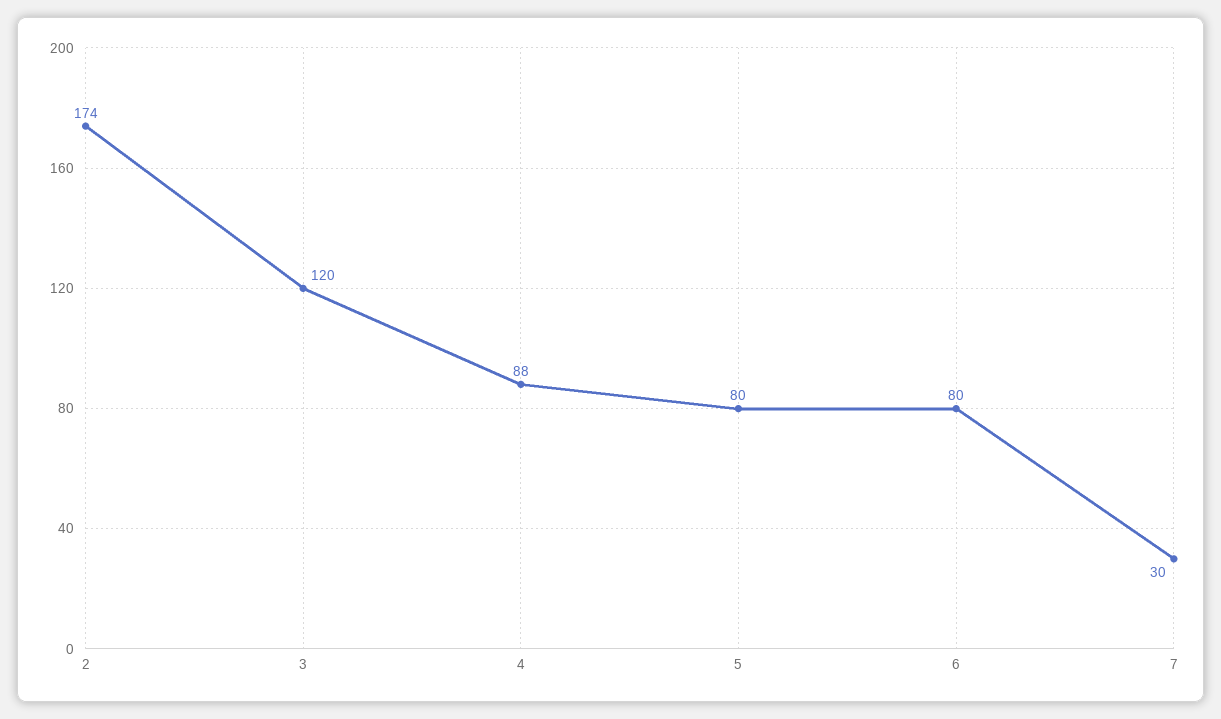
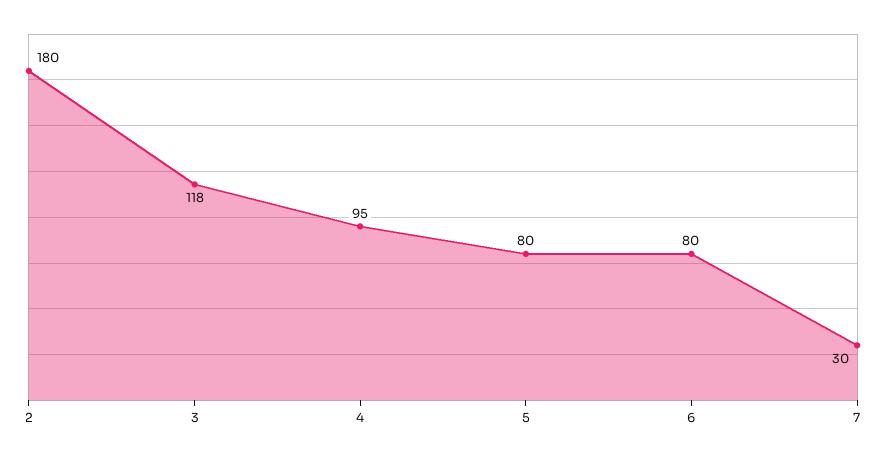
  {
-   "2": 174,
+   "2": 180,
-   "3": 120,
+   "3": 118,
-   "4": 88,
+   "4": 95,
    "5": 80,
    "6": 80,
    "7": 30
  }

